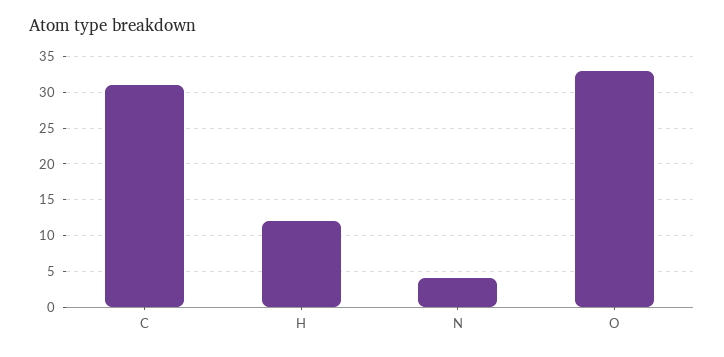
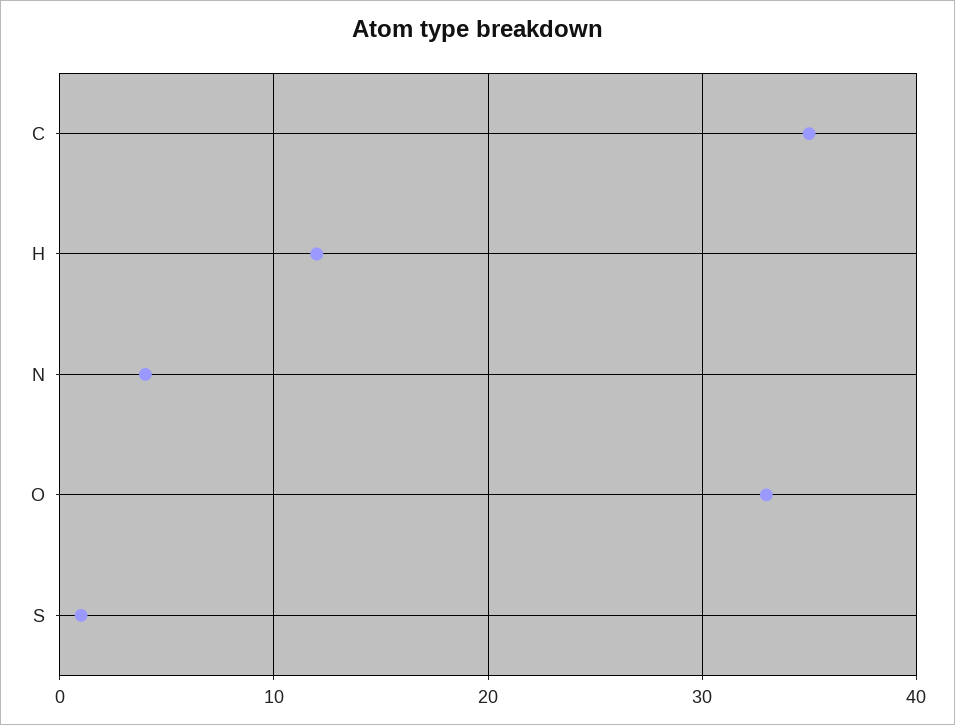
  {
-   "C": 31,
+   "C": 35,
    "H": 12,
    "N": 4,
-   "O": 33
+   "O": 33,
+   "S": 1
  }

